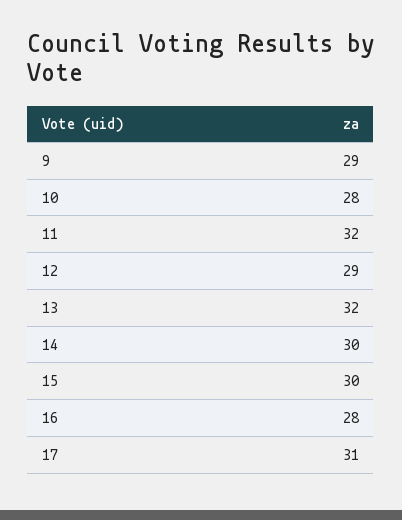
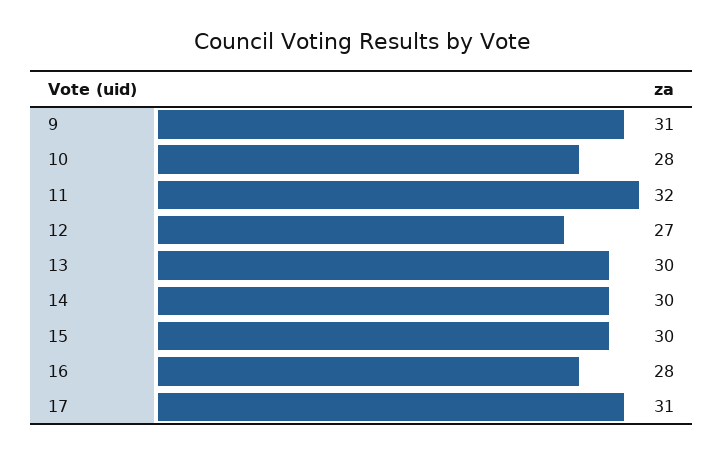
  {
-   "9": 29,
+   "9": 31,
    "10": 28,
    "11": 32,
-   "12": 29,
+   "12": 27,
-   "13": 32,
+   "13": 30,
    "14": 30,
    "15": 30,
    "16": 28,
    "17": 31
  }

